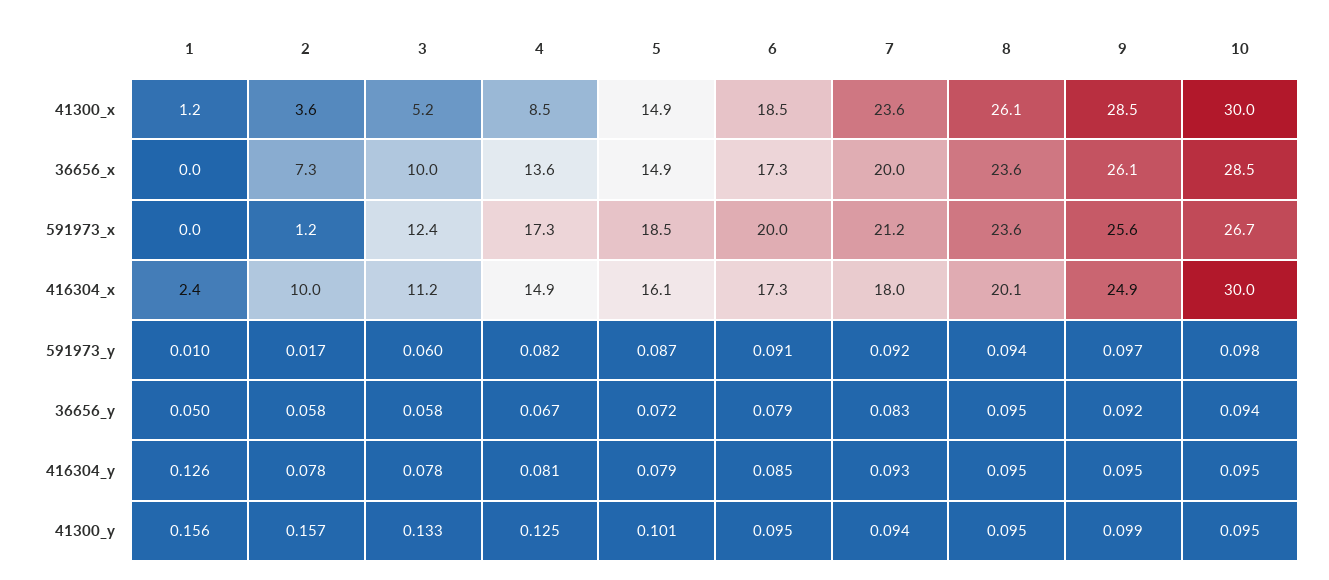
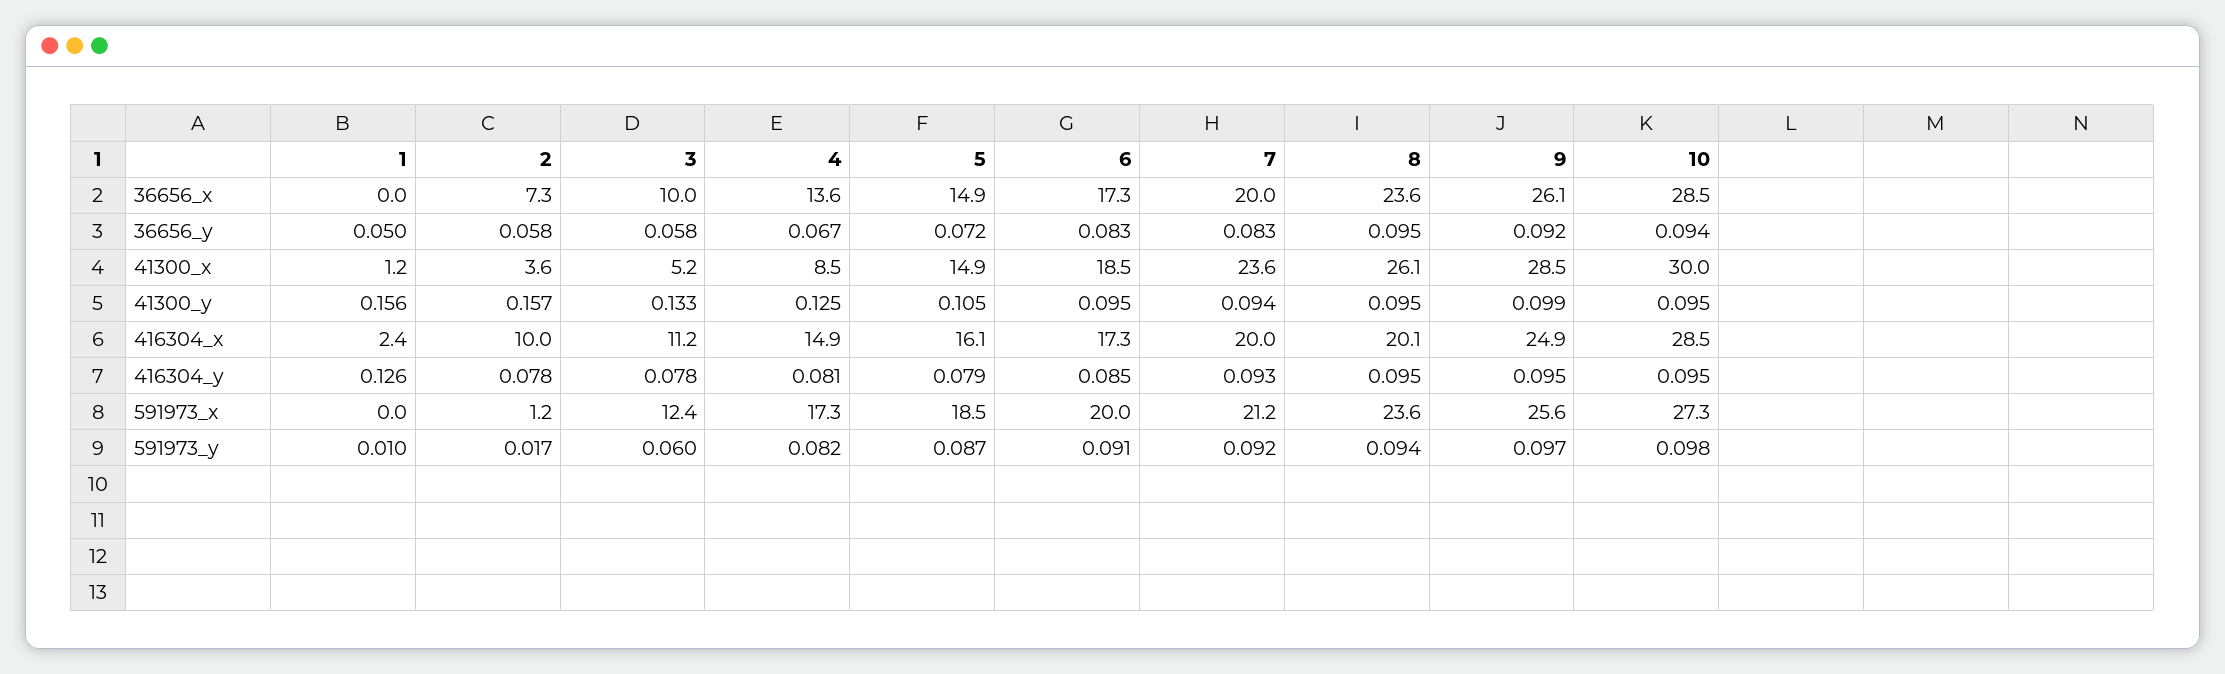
  {
    "1": {
      "41300_x": 1.2,
      "36656_x": 0,
      "591973_x": 0,
      "416304_x": 2.4,
      "591973_y": 0.01,
      "36656_y": 0.05,
      "416304_y": 0.126,
      "41300_y": 0.156
    },
    "2": {
      "41300_x": 3.6,
      "36656_x": 7.3,
      "591973_x": 1.2,
      "416304_x": 10,
      "591973_y": 0.017,
      "36656_y": 0.058,
      "416304_y": 0.078,
      "41300_y": 0.157
    },
    "3": {
      "41300_x": 5.2,
      "36656_x": 10,
      "591973_x": 12.4,
      "416304_x": 11.2,
      "591973_y": 0.06,
      "36656_y": 0.058,
      "416304_y": 0.078,
      "41300_y": 0.133
    },
    "4": {
      "41300_x": 8.5,
      "36656_x": 13.6,
      "591973_x": 17.3,
      "416304_x": 14.9,
      "591973_y": 0.082,
      "36656_y": 0.067,
      "416304_y": 0.081,
      "41300_y": 0.125
    },
    "5": {
      "41300_x": 14.9,
      "36656_x": 14.9,
      "591973_x": 18.5,
      "416304_x": 16.1,
      "591973_y": 0.087,
      "36656_y": 0.072,
      "416304_y": 0.079,
-     "41300_y": 0.101
+     "41300_y": 0.105
    },
    "6": {
      "41300_x": 18.5,
      "36656_x": 17.3,
      "591973_x": 20,
      "416304_x": 17.3,
      "591973_y": 0.091,
-     "36656_y": 0.079,
+     "36656_y": 0.083,
      "416304_y": 0.085,
      "41300_y": 0.095
    },
    "7": {
      "41300_x": 23.6,
      "36656_x": 20,
      "591973_x": 21.2,
-     "416304_x": 18,
+     "416304_x": 20,
      "591973_y": 0.092,
      "36656_y": 0.083,
      "416304_y": 0.093,
      "41300_y": 0.094
    },
    "8": {
      "41300_x": 26.1,
      "36656_x": 23.6,
      "591973_x": 23.6,
      "416304_x": 20.1,
      "591973_y": 0.094,
      "36656_y": 0.095,
      "416304_y": 0.095,
      "41300_y": 0.095
    },
    "9": {
      "41300_x": 28.5,
      "36656_x": 26.1,
      "591973_x": 25.6,
      "416304_x": 24.9,
      "591973_y": 0.097,
      "36656_y": 0.092,
      "416304_y": 0.095,
      "41300_y": 0.099
    },
    "10": {
      "41300_x": 30,
      "36656_x": 28.5,
-     "591973_x": 26.7,
+     "591973_x": 27.3,
-     "416304_x": 30,
+     "416304_x": 28.5,
      "591973_y": 0.098,
      "36656_y": 0.094,
      "416304_y": 0.095,
      "41300_y": 0.095
    }
  }

